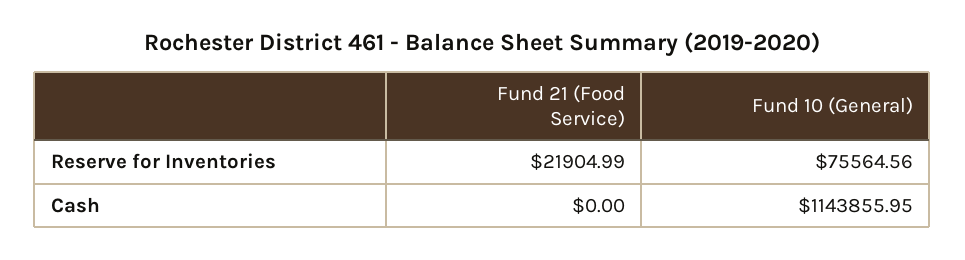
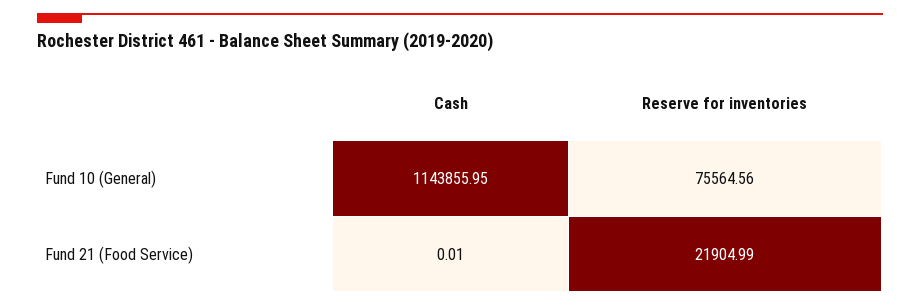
  {
    "Fund 21 (Food Service)": {
      "Reserve for Inventories": 21904.99,
-     "Cash": 0
+     "Cash": 0.01
    },
    "Fund 10 (General)": {
      "Reserve for Inventories": 75564.56,
      "Cash": 1143855.95
    }
  }

